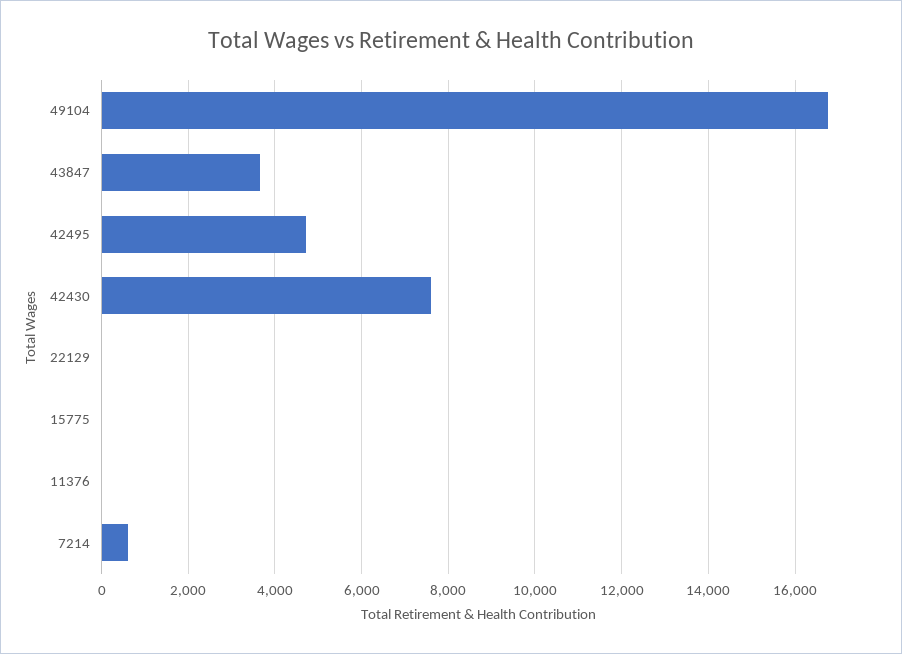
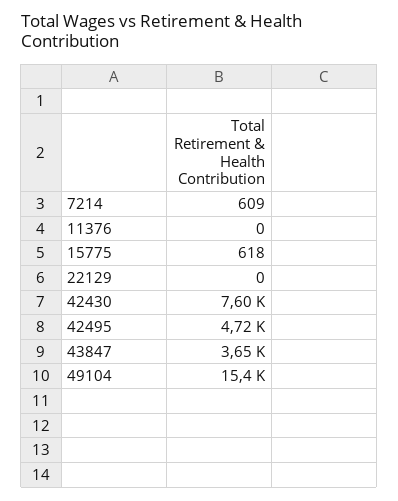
  {
-   "49104": 16800,
+   "49104": 15400,
    "43847": 3650,
    "42495": 4720,
    "42430": 7600,
    "22129": 0,
-   "15775": 0,
+   "15775": 618,
    "11376": 0,
    "7214": 609
  }

